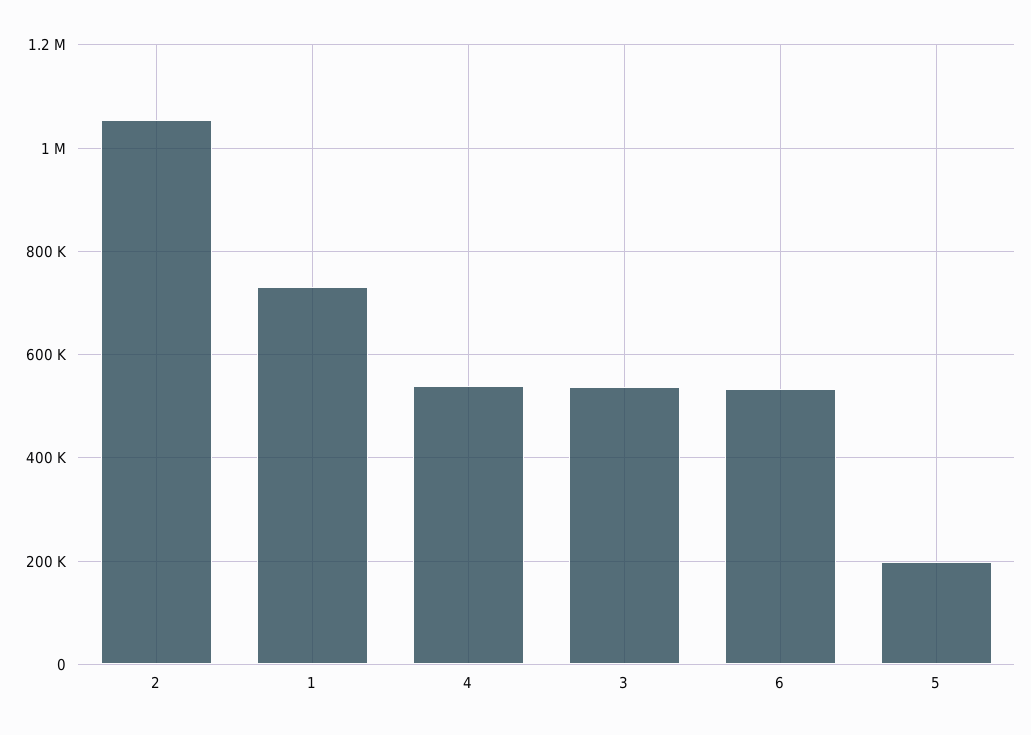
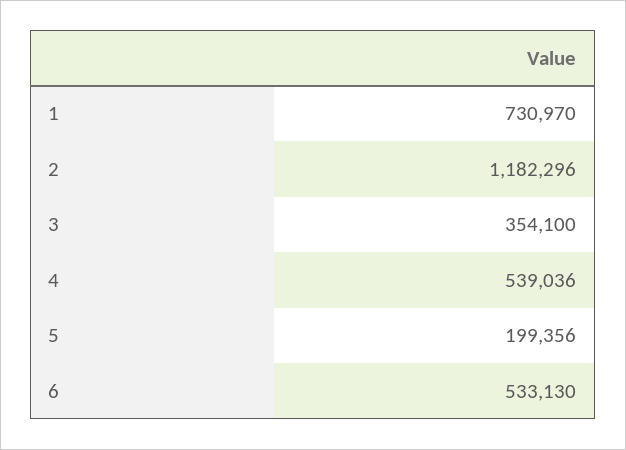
  {
-   "2": 1060000,
+   "2": 1182296,
    "1": 730970,
    "4": 539036,
-   "3": 540000,
+   "3": 354100,
    "6": 533130,
    "5": 199356
  }

